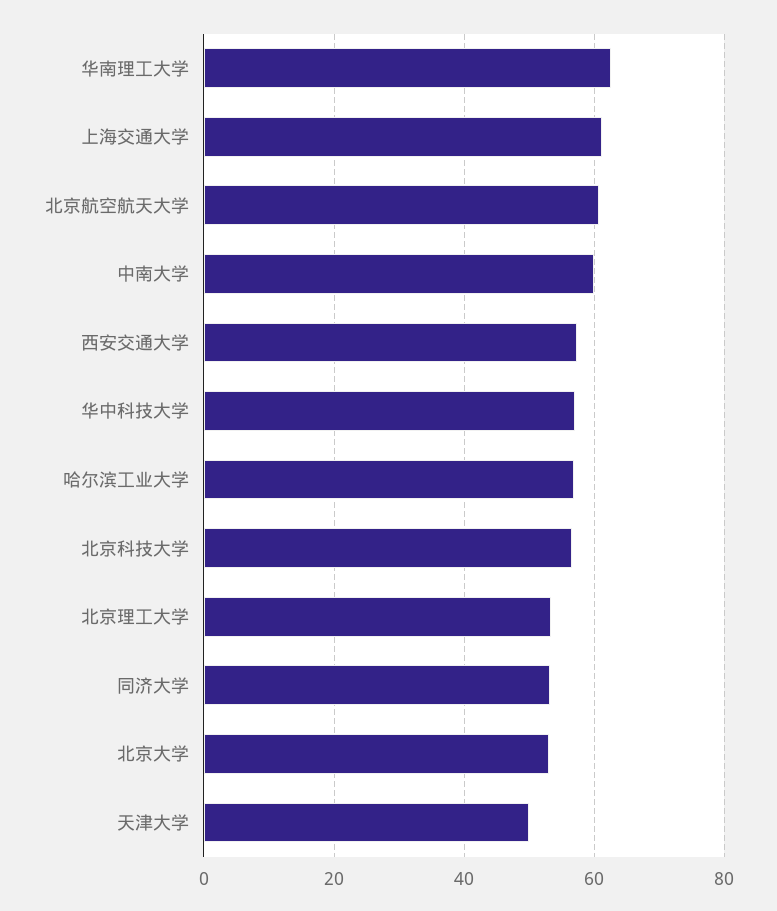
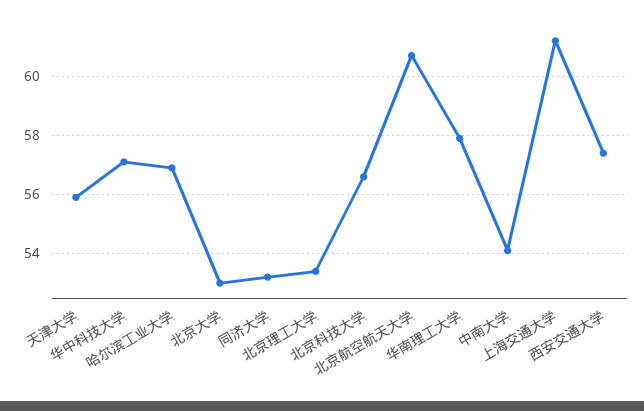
  {
-   "华南理工大学": 62,
+   "华南理工大学": 58,
    "上海交通大学": 61,
    "北京航空航天大学": 60.5,
-   "中南大学": 60,
+   "中南大学": 54,
    "西安交通大学": 57.5,
    "华中科技大学": 57,
    "哈尔滨工业大学": 57,
    "北京科技大学": 56.5,
    "北京理工大学": 53.5,
    "同济大学": 53,
    "北京大学": 53,
-   "天津大学": 50
+   "天津大学": 56
  }

